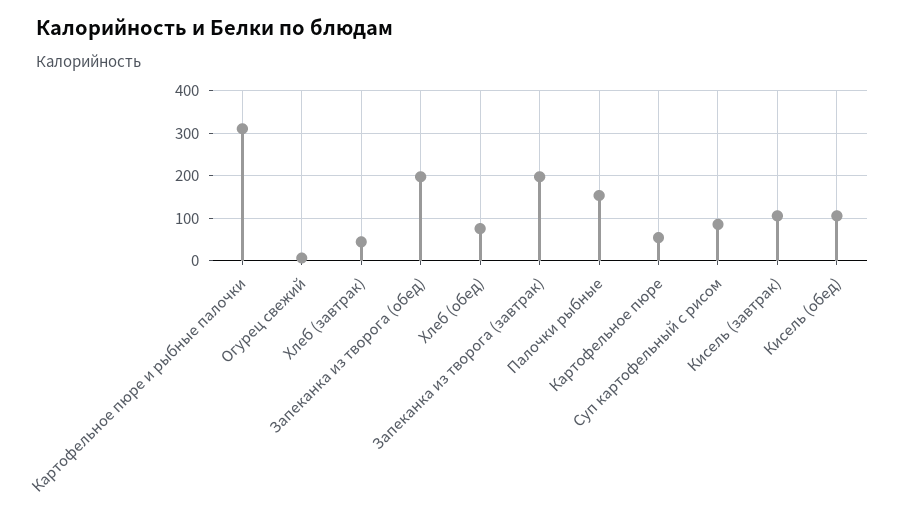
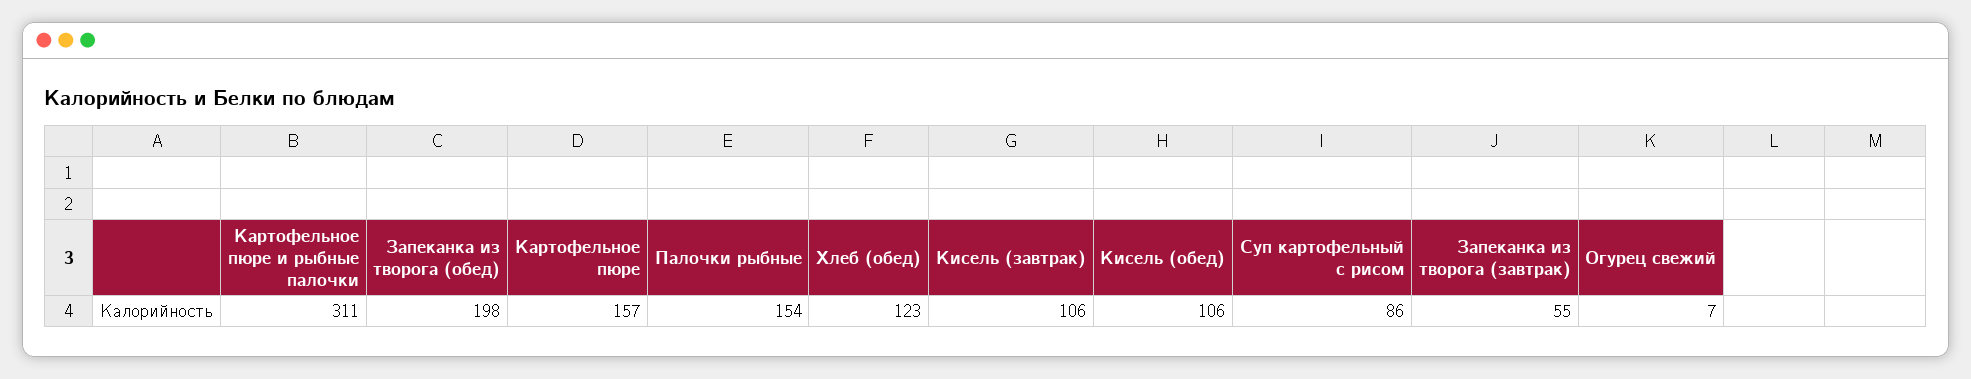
  {
    "Картофельное пюре и рыбные палочки": 311,
    "Огурец свежий": 7,
-   "Хлеб (завтрак)": 40,
    "Запеканка из творога (обед)": 198,
-   "Хлеб (обед)": 80,
+   "Хлеб (обед)": 123,
-   "Запеканка из творога (завтрак)": 200,
+   "Запеканка из творога (завтрак)": 55,
    "Палочки рыбные": 154,
-   "Картофельное пюре": 60,
+   "Картофельное пюре": 157,
    "Суп картофельный с рисом": 86,
    "Кисель (завтрак)": 106,
    "Кисель (обед)": 106
  }

